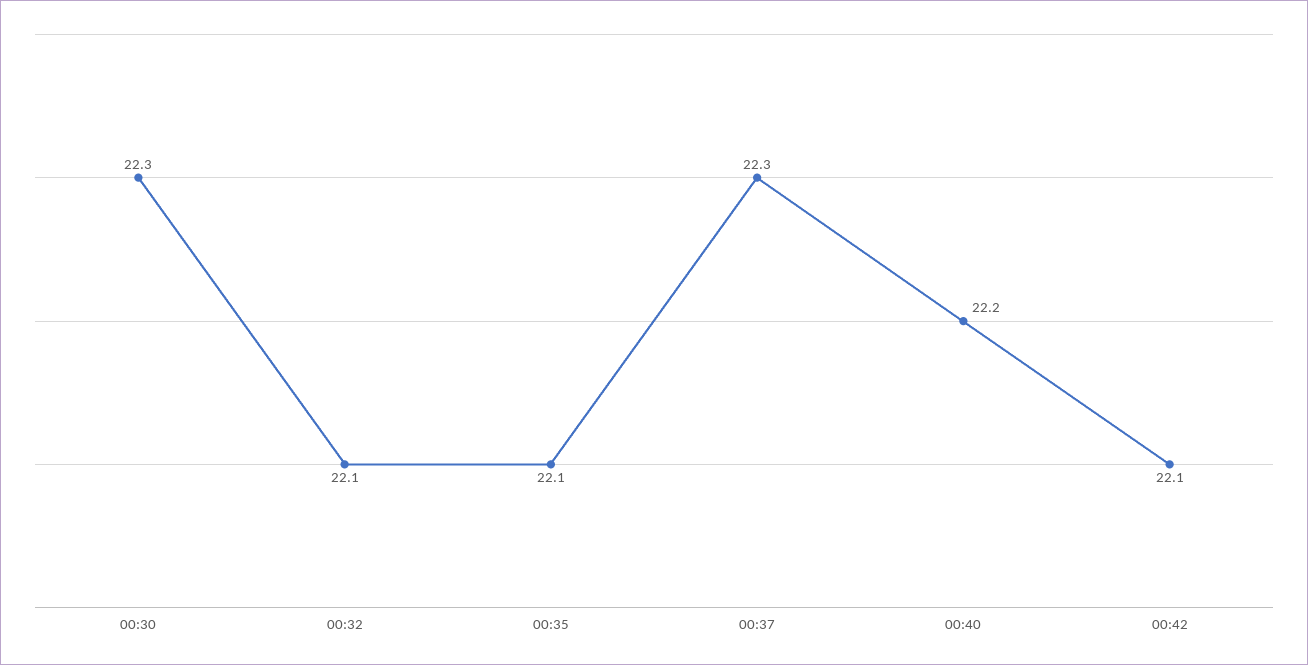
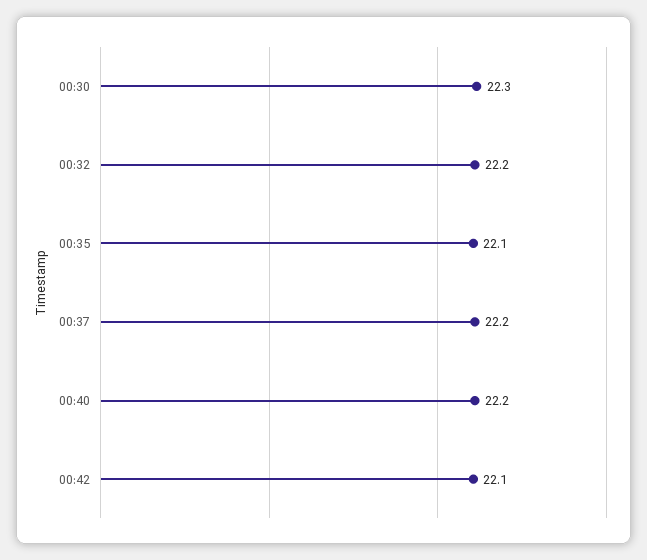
  {
    "00:30": 22.3,
-   "00:32": 22.1,
+   "00:32": 22.2,
    "00:35": 22.1,
-   "00:37": 22.3,
+   "00:37": 22.2,
    "00:40": 22.2,
    "00:42": 22.1
  }

